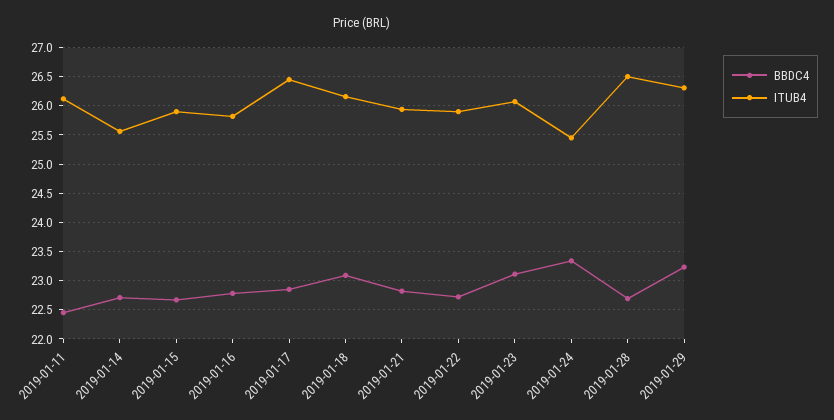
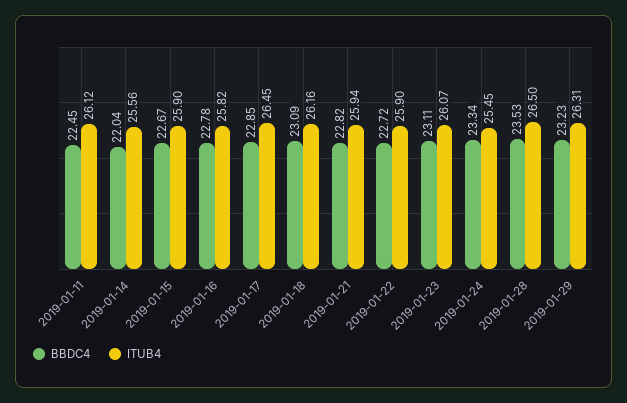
  {
    "BBDC4": {
      "2019-01-11": 22.45,
-     "2019-01-14": 22.75,
+     "2019-01-14": 22.04,
      "2019-01-15": 22.67,
      "2019-01-16": 22.78,
      "2019-01-17": 22.85,
      "2019-01-18": 23.09,
      "2019-01-21": 22.82,
      "2019-01-22": 22.72,
      "2019-01-23": 23.11,
      "2019-01-24": 23.34,
-     "2019-01-28": 22.75,
+     "2019-01-28": 23.53,
      "2019-01-29": 23.23
    },
    "ITUB4": {
      "2019-01-11": 26.12,
      "2019-01-14": 25.56,
      "2019-01-15": 25.9,
      "2019-01-16": 25.82,
      "2019-01-17": 26.45,
      "2019-01-18": 26.16,
      "2019-01-21": 25.94,
      "2019-01-22": 25.9,
      "2019-01-23": 26.07,
      "2019-01-24": 25.45,
      "2019-01-28": 26.5,
      "2019-01-29": 26.31
    }
  }

